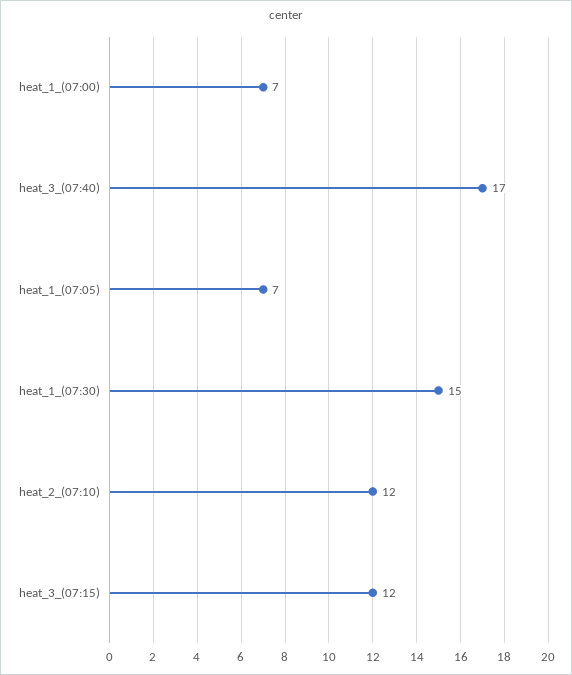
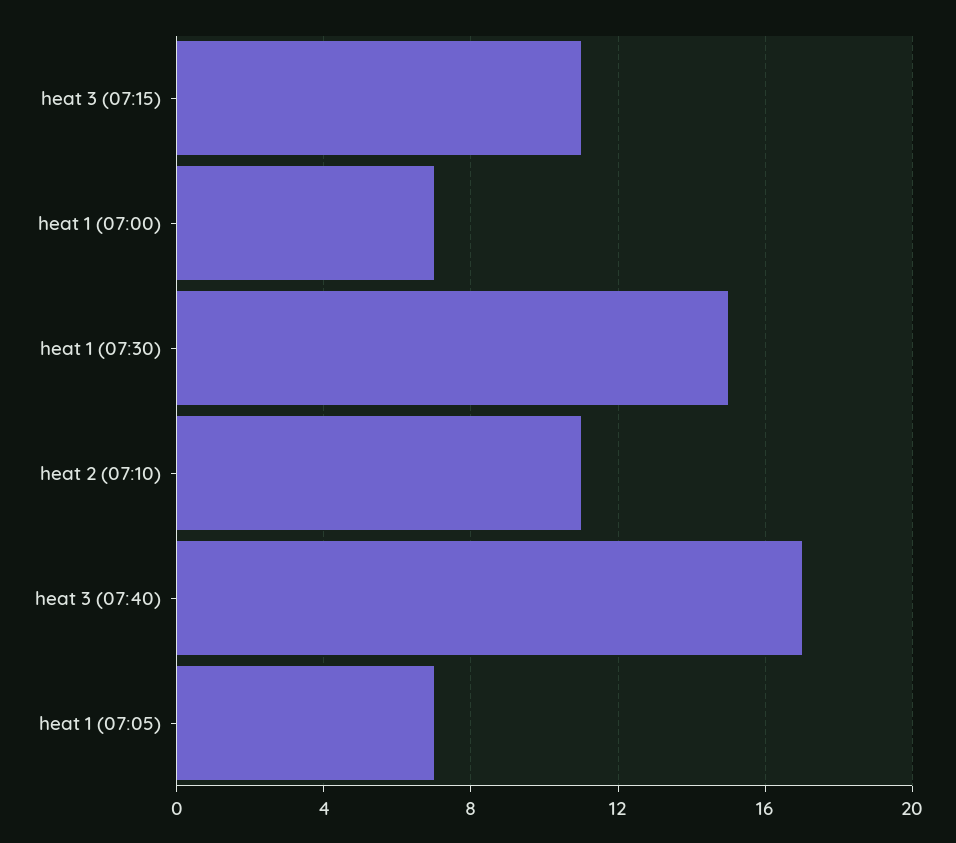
  {
    "heat_1_(07:00)": 7,
    "heat_3_(07:40)": 17,
    "heat_1_(07:05)": 7,
    "heat_1_(07:30)": 15,
-   "heat_2_(07:10)": 12,
+   "heat_2_(07:10)": 11,
-   "heat_3_(07:15)": 12
+   "heat_3_(07:15)": 11
  }

